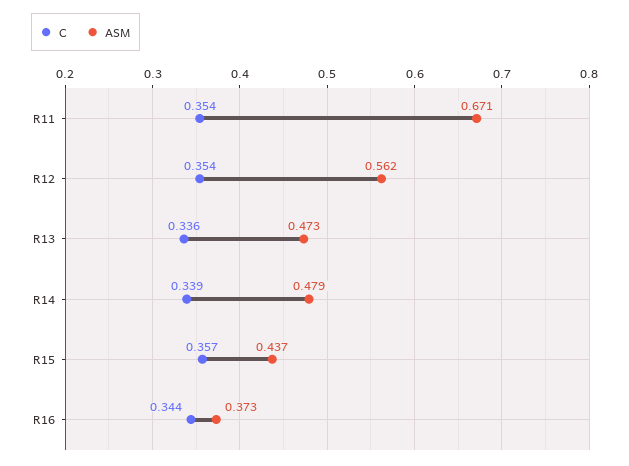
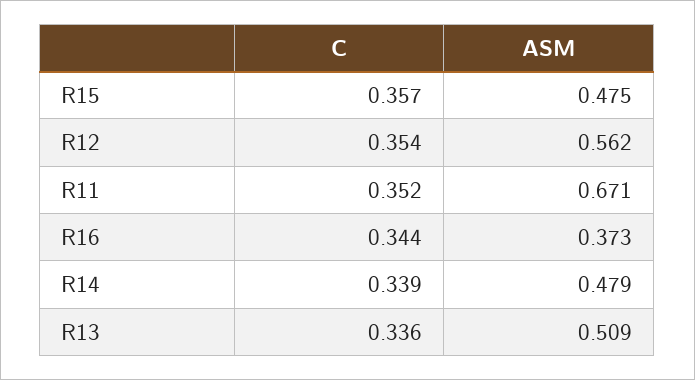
  {
    "C": {
-     "R11": 0.354,
+     "R11": 0.352,
      "R12": 0.354,
      "R13": 0.336,
      "R14": 0.339,
      "R15": 0.357,
      "R16": 0.344
    },
    "ASM": {
      "R11": 0.671,
      "R12": 0.562,
-     "R13": 0.473,
+     "R13": 0.509,
      "R14": 0.479,
-     "R15": 0.437,
+     "R15": 0.475,
      "R16": 0.373
    }
  }

